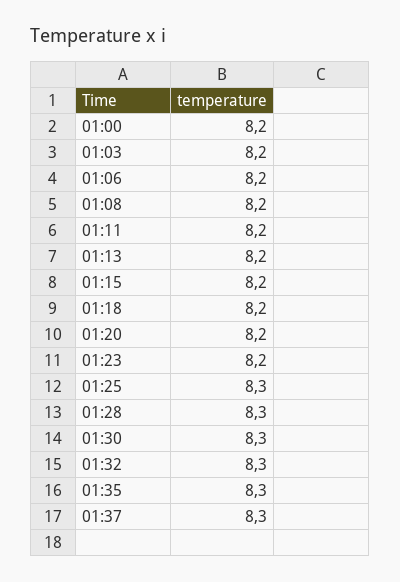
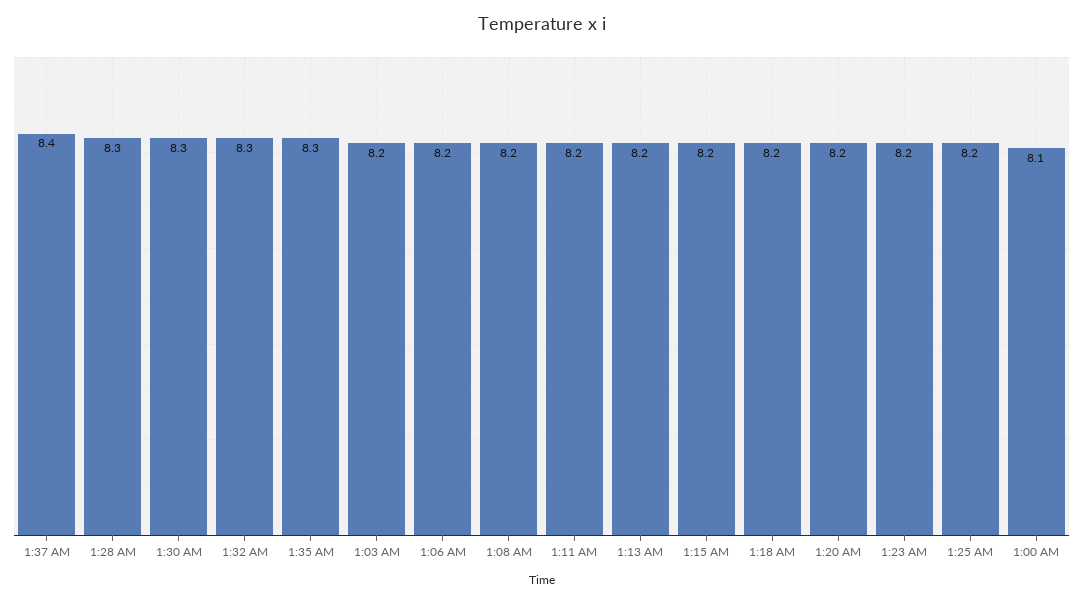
  {
-   "01:00": 8.2,
+   "01:00": 8.1,
    "01:03": 8.2,
    "01:06": 8.2,
    "01:08": 8.2,
    "01:11": 8.2,
    "01:13": 8.2,
    "01:15": 8.2,
    "01:18": 8.2,
    "01:20": 8.2,
    "01:23": 8.2,
-   "01:25": 8.3,
+   "01:25": 8.2,
    "01:28": 8.3,
    "01:30": 8.3,
    "01:32": 8.3,
    "01:35": 8.3,
-   "01:37": 8.3
+   "01:37": 8.4
  }

